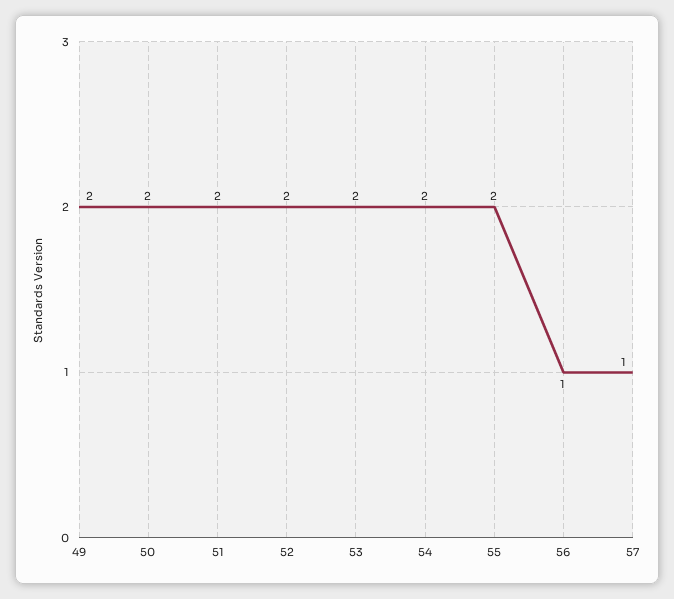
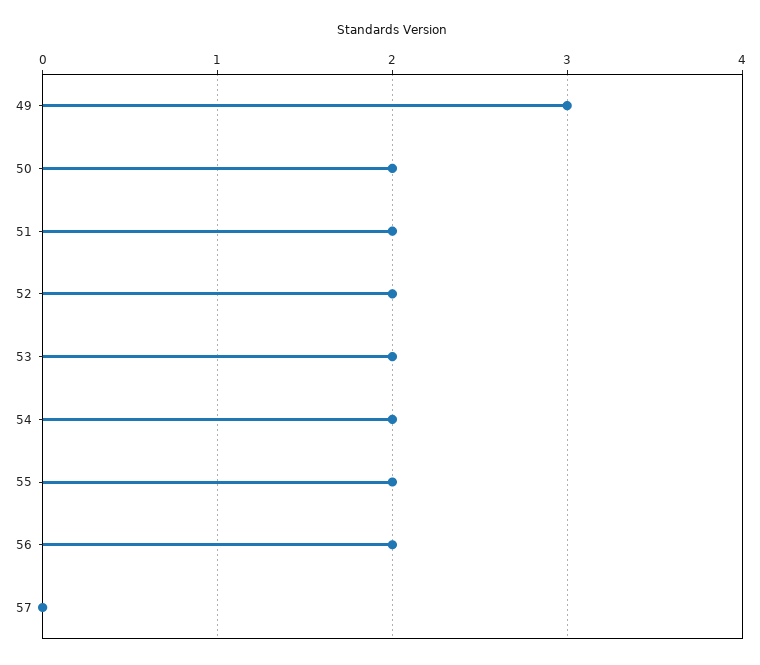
  {
-   "49": 2,
+   "49": 3,
    "50": 2,
    "51": 2,
    "52": 2,
    "53": 2,
    "54": 2,
    "55": 2,
-   "56": 1,
+   "56": 2,
-   "57": 1
+   "57": 0
  }

